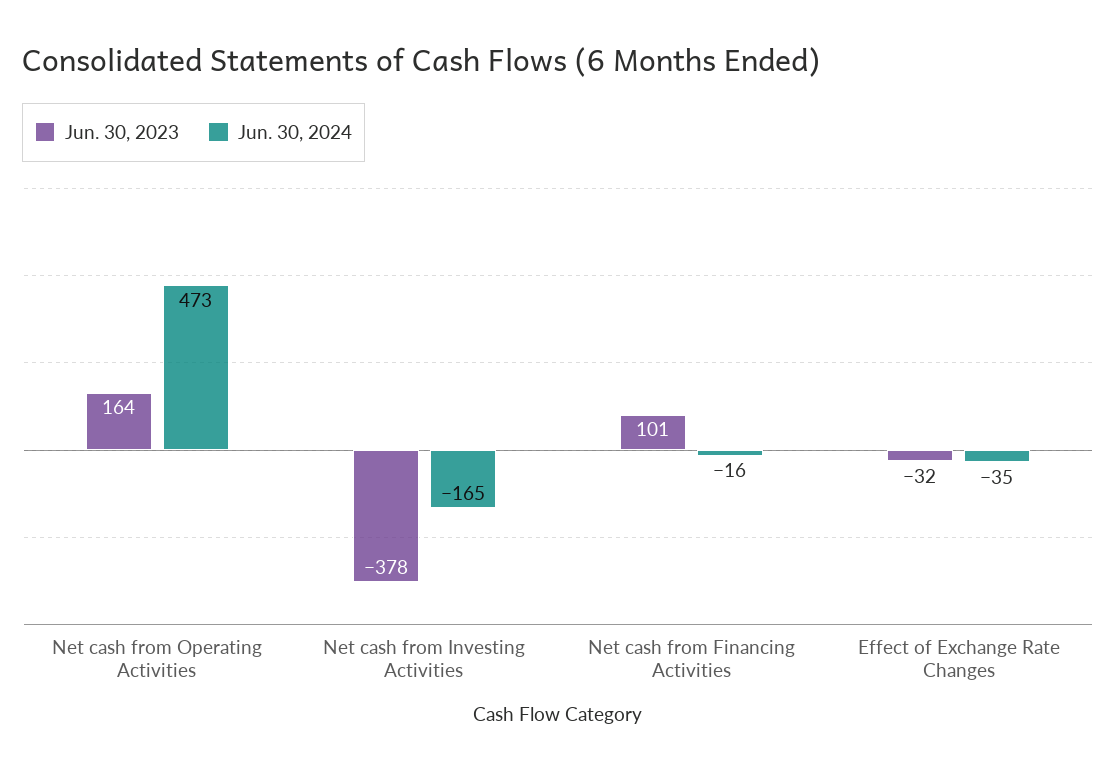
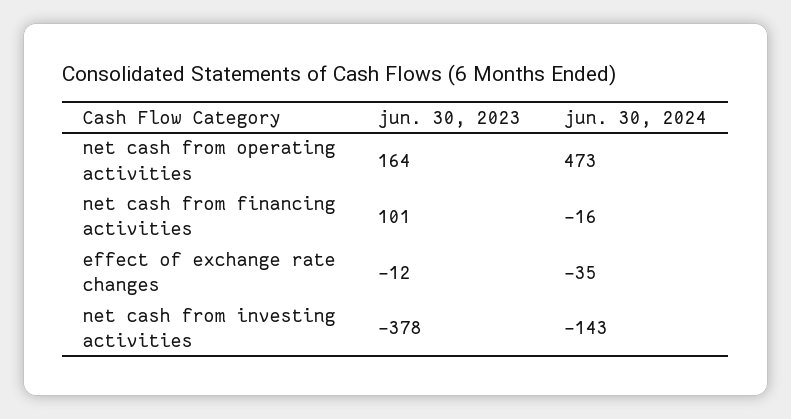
  {
    "Jun. 30, 2023": {
      "Net cash from Operating Activities": 164,
      "Net cash from Investing Activities": -378,
      "Net cash from Financing Activities": 101,
-     "Effect of Exchange Rate Changes": -32
+     "Effect of Exchange Rate Changes": -12
    },
    "Jun. 30, 2024": {
      "Net cash from Operating Activities": 473,
-     "Net cash from Investing Activities": -165,
+     "Net cash from Investing Activities": -143,
      "Net cash from Financing Activities": -16,
      "Effect of Exchange Rate Changes": -35
    }
  }

